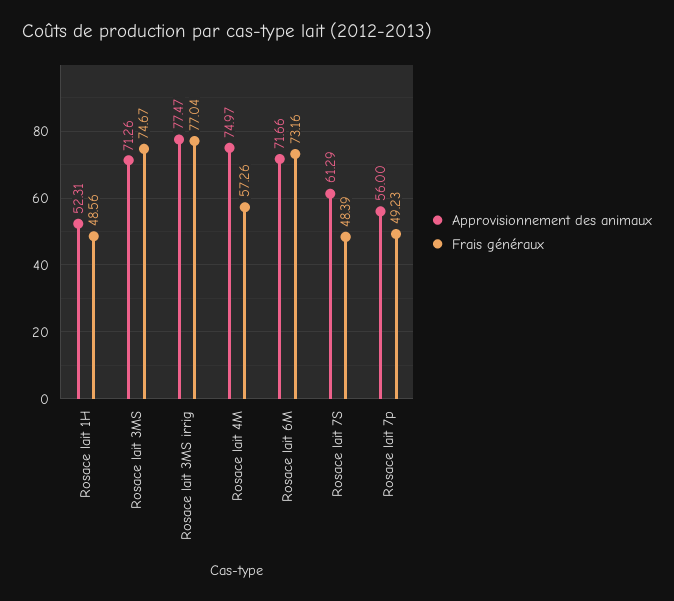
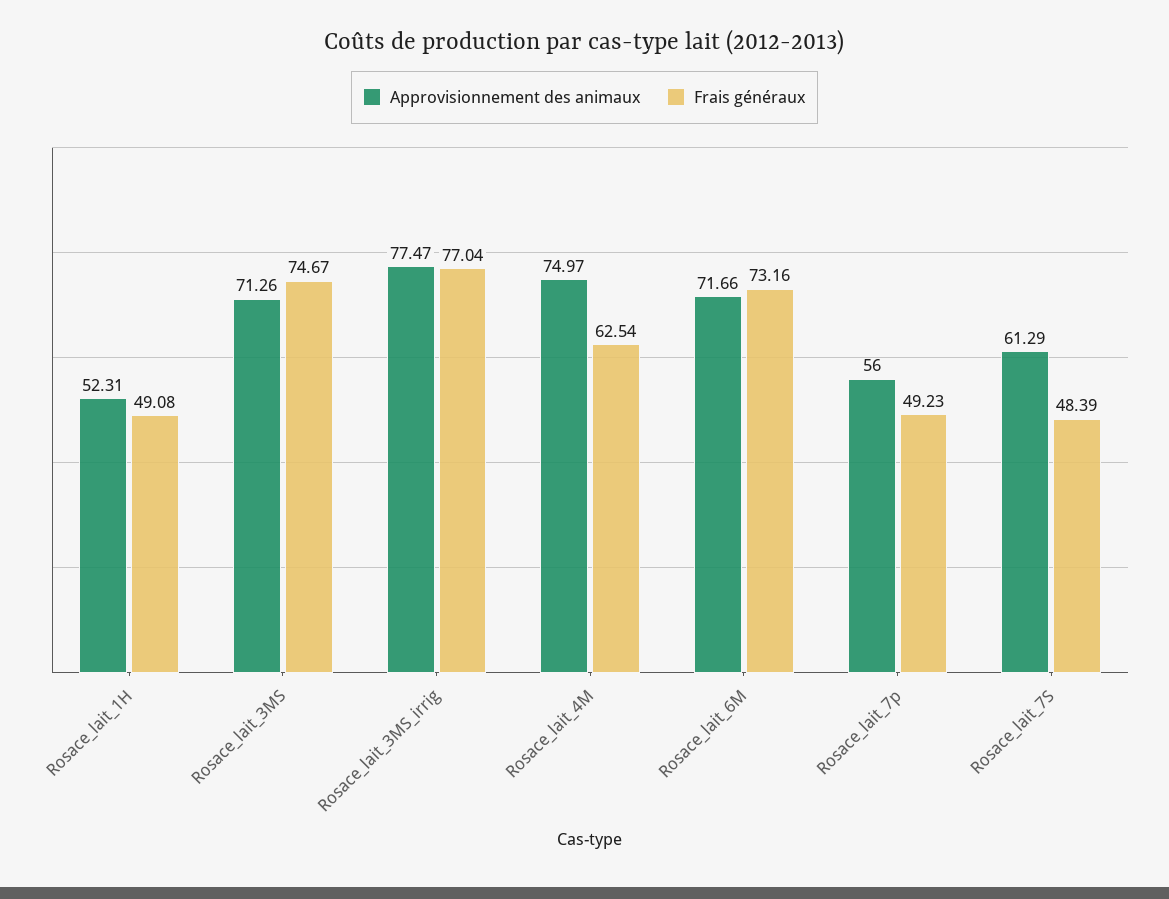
  {
    "Approvisionnement des animaux": {
      "Rosace lait 1H": 52.31,
      "Rosace lait 3MS": 71.26,
      "Rosace lait 3MS irrig": 77.47,
      "Rosace lait 4M": 74.97,
      "Rosace lait 6M": 71.66,
      "Rosace lait 7S": 61.29,
      "Rosace lait 7p": 56
    },
    "Frais généraux": {
-     "Rosace lait 1H": 48.56,
+     "Rosace lait 1H": 49.08,
      "Rosace lait 3MS": 74.67,
      "Rosace lait 3MS irrig": 77.04,
-     "Rosace lait 4M": 57.26,
+     "Rosace lait 4M": 62.54,
      "Rosace lait 6M": 73.16,
      "Rosace lait 7S": 48.39,
      "Rosace lait 7p": 49.23
    }
  }

